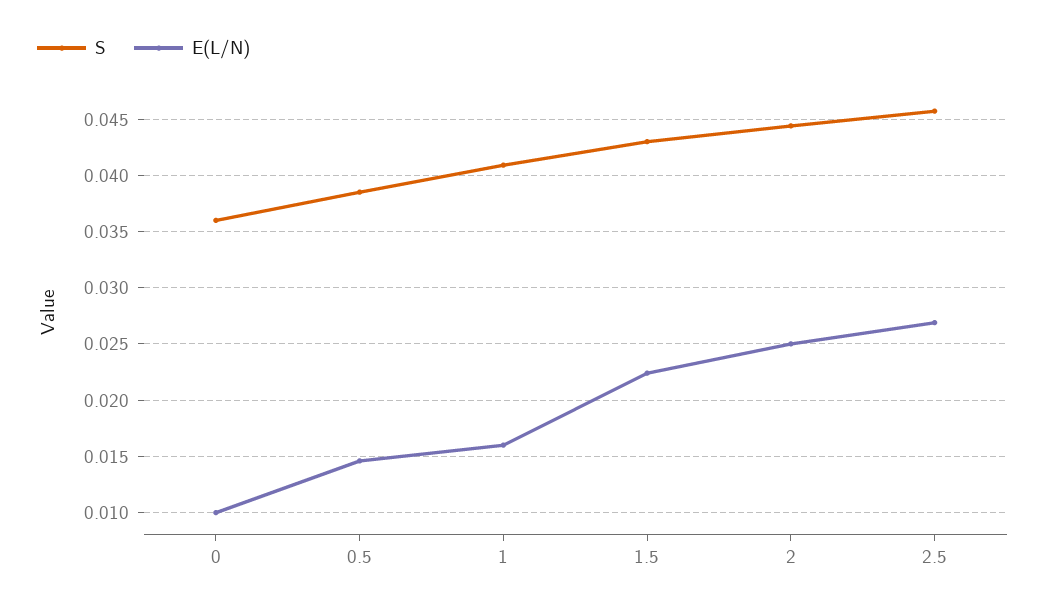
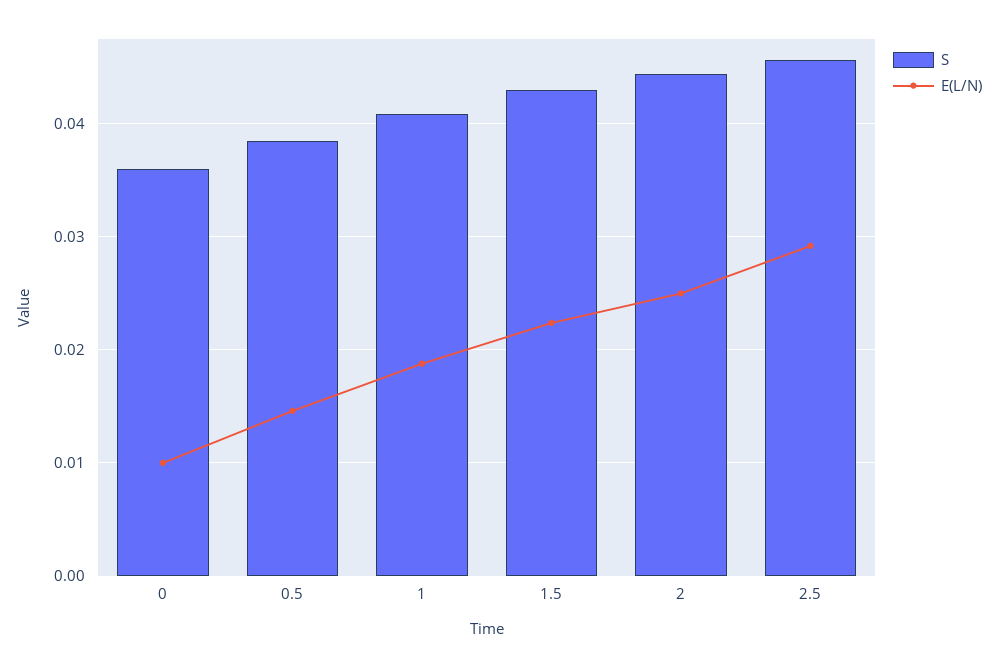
  {
    "S": {
      "0": 0.036,
      "0.5": 0.039,
      "1": 0.041,
      "1.5": 0.043,
      "2": 0.044,
      "2.5": 0.046
    },
    "E(L/N)": {
      "0": 0.01,
      "0.5": 0.015,
-     "1": 0.016,
+     "1": 0.019,
      "1.5": 0.022,
      "2": 0.025,
-     "2.5": 0.027
+     "2.5": 0.029
    }
  }

